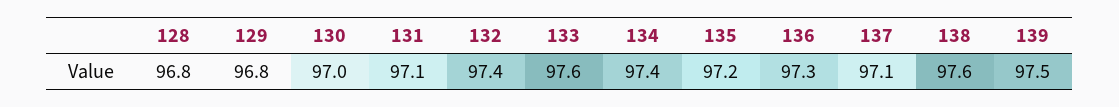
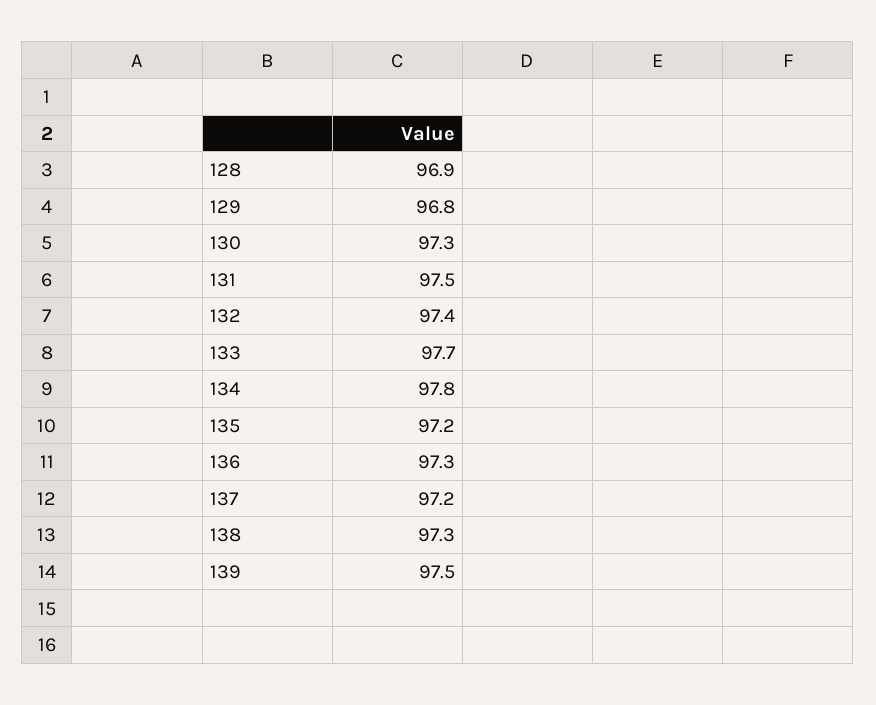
  {
-   "128": 96.8,
+   "128": 96.9,
    "129": 96.8,
-   "130": 97,
+   "130": 97.3,
-   "131": 97.1,
+   "131": 97.5,
    "132": 97.4,
-   "133": 97.6,
+   "133": 97.7,
-   "134": 97.4,
+   "134": 97.8,
    "135": 97.2,
    "136": 97.3,
-   "137": 97.1,
+   "137": 97.2,
-   "138": 97.6,
+   "138": 97.3,
    "139": 97.5
  }

